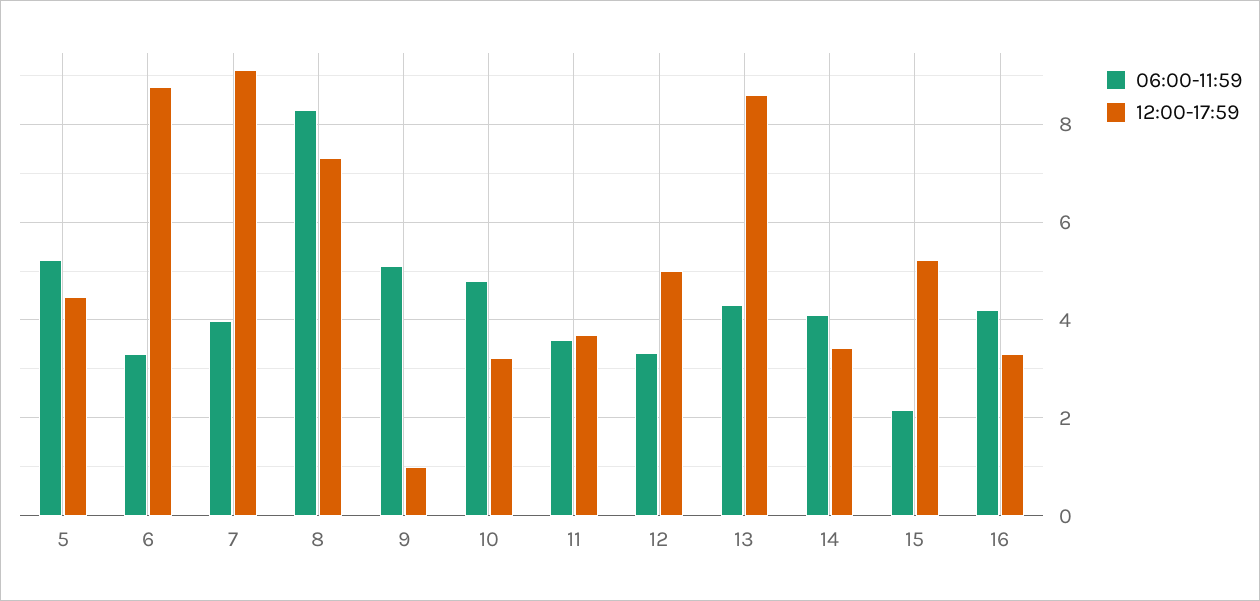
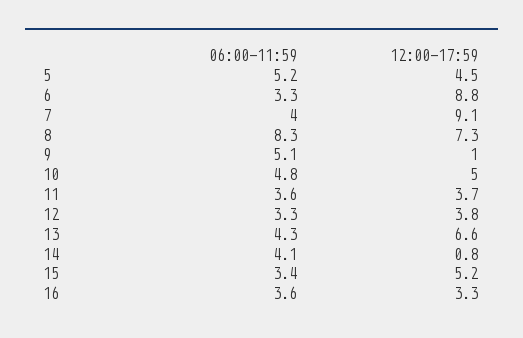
  {
    "06:00-11:59": {
      "5": 5.2,
      "6": 3.3,
      "7": 4,
      "8": 8.3,
      "9": 5.1,
      "10": 4.8,
      "11": 3.6,
      "12": 3.3,
      "13": 4.3,
      "14": 4.1,
-     "15": 2.2,
+     "15": 3.4,
-     "16": 4.2
+     "16": 3.6
    },
    "12:00-17:59": {
      "5": 4.5,
      "6": 8.8,
      "7": 9.1,
      "8": 7.3,
      "9": 1,
-     "10": 3.2,
+     "10": 5,
      "11": 3.7,
-     "12": 5,
+     "12": 3.8,
-     "13": 8.6,
+     "13": 6.6,
-     "14": 3.4,
+     "14": 0.8,
      "15": 5.2,
      "16": 3.3
    }
  }

